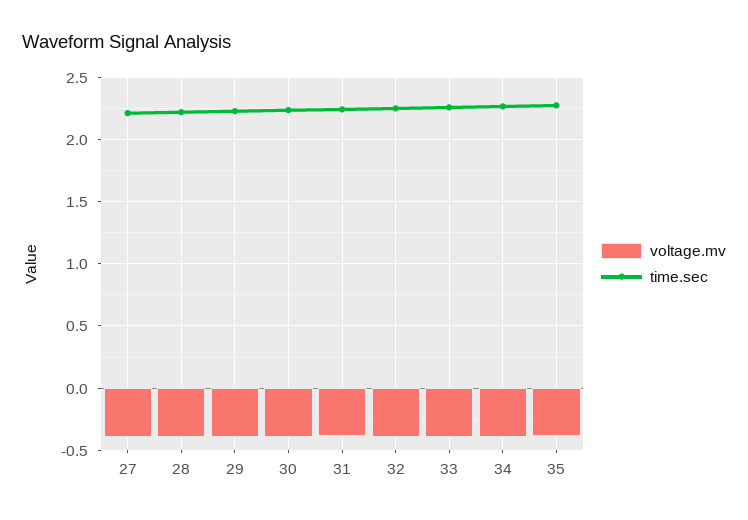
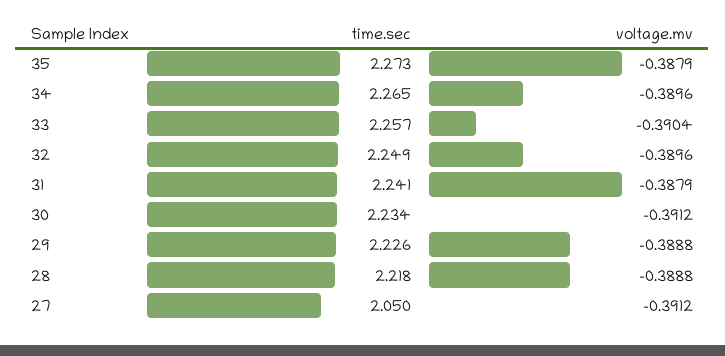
  {
    "voltage.mv": {
      "27": -0.3912,
      "28": -0.3888,
      "29": -0.3888,
      "30": -0.3912,
      "31": -0.3879,
      "32": -0.3896,
      "33": -0.3904,
      "34": -0.3896,
      "35": -0.3879
    },
    "time.sec": {
-     "27": 2.2,
+     "27": 2.05,
      "28": 2.218,
      "29": 2.226,
      "30": 2.234,
      "31": 2.241,
      "32": 2.249,
      "33": 2.257,
      "34": 2.265,
      "35": 2.273
    }
  }

